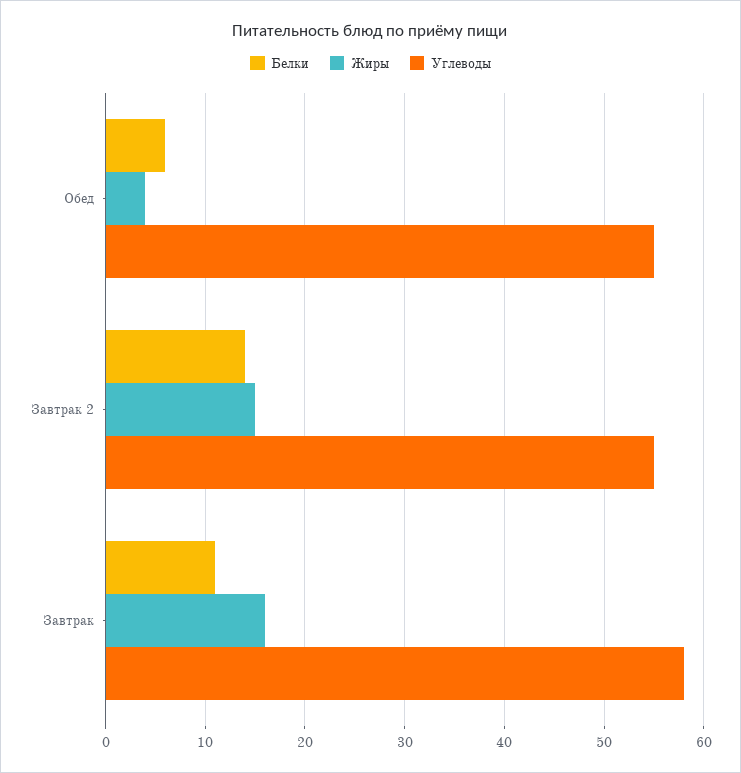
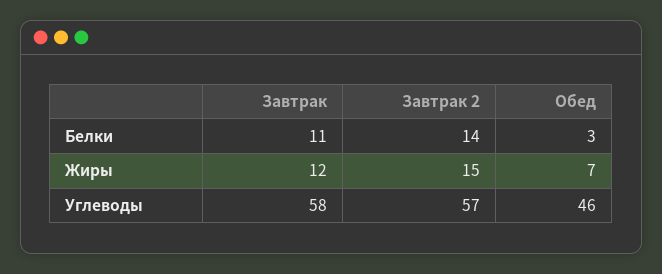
  {
    "Белки": {
-     "Обед": 6,
+     "Обед": 3,
      "Завтрак 2": 14,
      "Завтрак": 11
    },
    "Жиры": {
-     "Обед": 4,
+     "Обед": 7,
      "Завтрак 2": 15,
-     "Завтрак": 16
+     "Завтрак": 12
    },
    "Углеводы": {
-     "Обед": 55,
+     "Обед": 46,
-     "Завтрак 2": 55,
+     "Завтрак 2": 57,
      "Завтрак": 58
    }
  }

